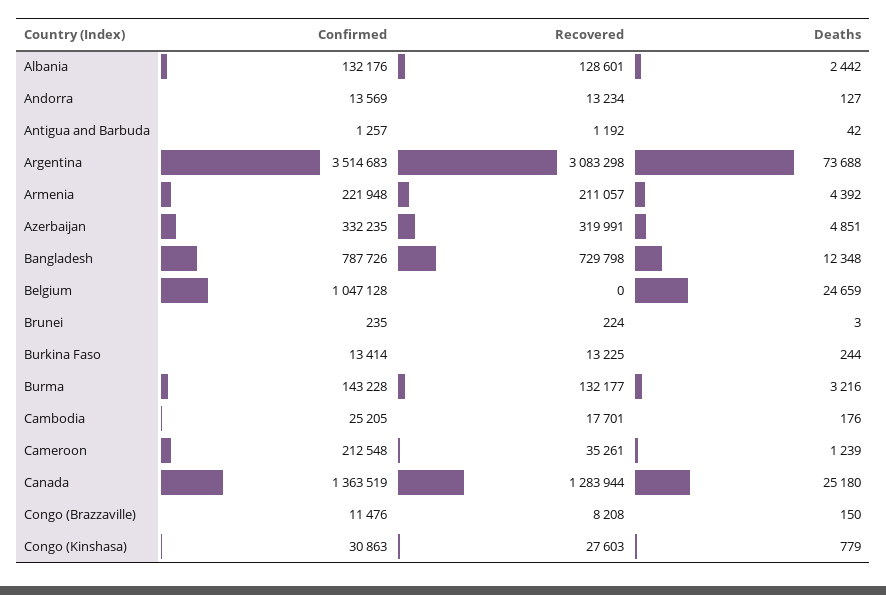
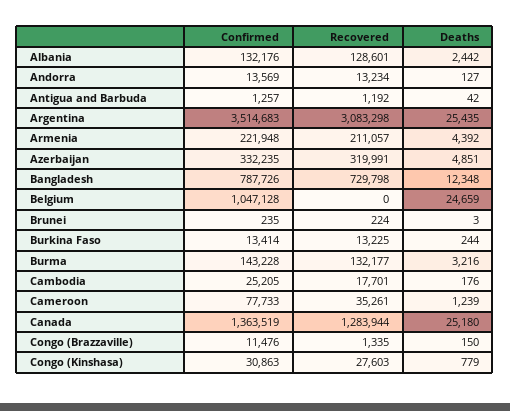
  {
    "Confirmed": {
      "Albania": 132176,
      "Andorra": 13569,
      "Antigua and Barbuda": 1257,
      "Argentina": 3514683,
      "Armenia": 221948,
      "Azerbaijan": 332235,
      "Bangladesh": 787726,
      "Belgium": 1047128,
      "Brunei": 235,
      "Burkina Faso": 13414,
      "Burma": 143228,
      "Cambodia": 25205,
-     "Cameroon": 212548,
+     "Cameroon": 77733,
      "Canada": 1363519,
      "Congo (Brazzaville)": 11476,
      "Congo (Kinshasa)": 30863
    },
    "Recovered": {
      "Albania": 128601,
      "Andorra": 13234,
      "Antigua and Barbuda": 1192,
      "Argentina": 3083298,
      "Armenia": 211057,
      "Azerbaijan": 319991,
      "Bangladesh": 729798,
      "Belgium": 0,
      "Brunei": 224,
      "Burkina Faso": 13225,
      "Burma": 132177,
      "Cambodia": 17701,
      "Cameroon": 35261,
      "Canada": 1283944,
-     "Congo (Brazzaville)": 8208,
+     "Congo (Brazzaville)": 1335,
      "Congo (Kinshasa)": 27603
    },
    "Deaths": {
      "Albania": 2442,
      "Andorra": 127,
      "Antigua and Barbuda": 42,
-     "Argentina": 73688,
+     "Argentina": 25435,
      "Armenia": 4392,
      "Azerbaijan": 4851,
      "Bangladesh": 12348,
      "Belgium": 24659,
      "Brunei": 3,
      "Burkina Faso": 244,
      "Burma": 3216,
      "Cambodia": 176,
      "Cameroon": 1239,
      "Canada": 25180,
      "Congo (Brazzaville)": 150,
      "Congo (Kinshasa)": 779
    }
  }

